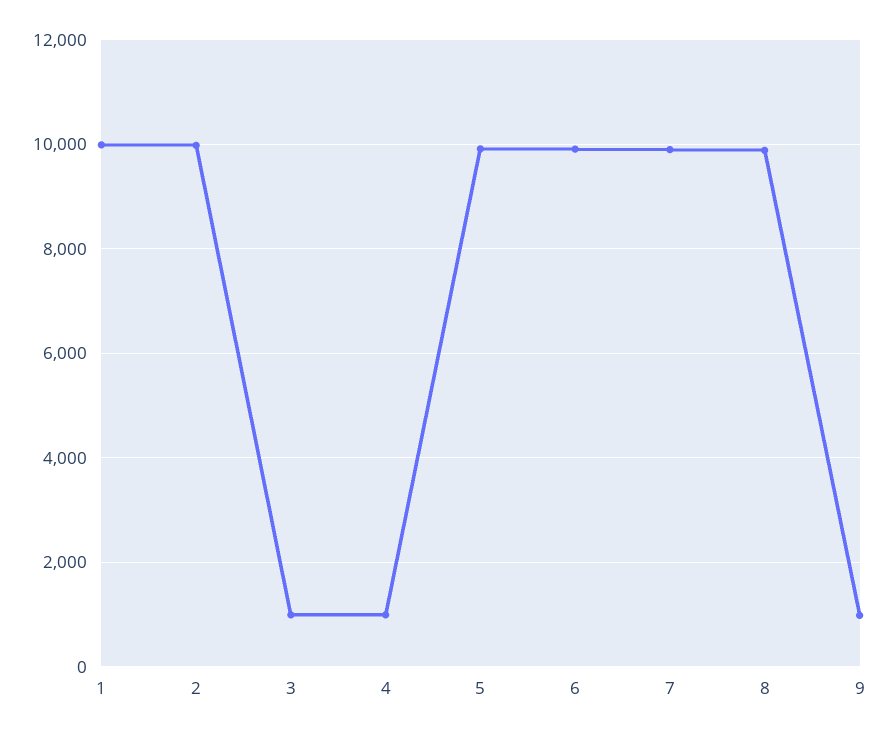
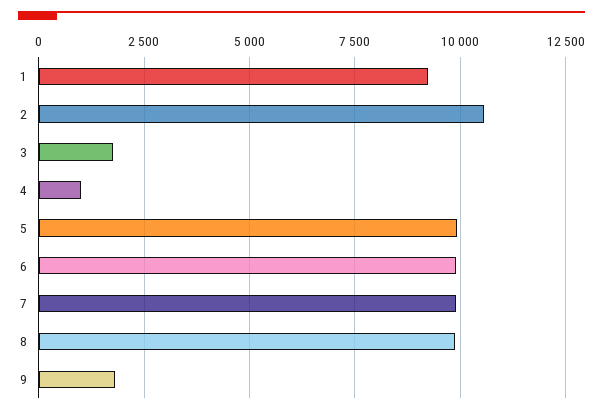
  {
-   "1": 10000,
+   "1": 9250,
-   "2": 10000,
+   "2": 10500,
-   "3": 1000,
+   "3": 1750,
    "4": 1000,
    "5": 10000,
    "6": 10000,
    "7": 10000,
    "8": 9800,
-   "9": 1000
+   "9": 1750
  }

